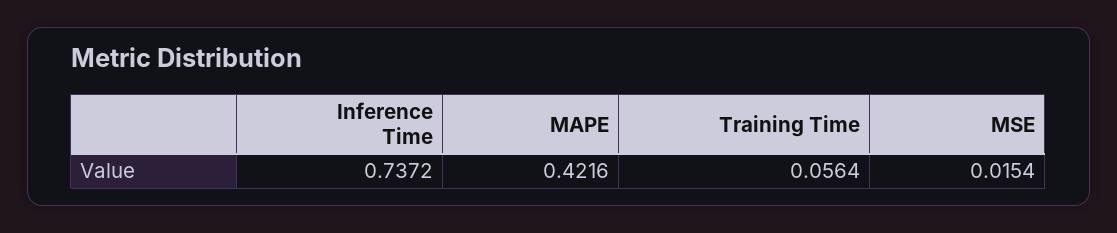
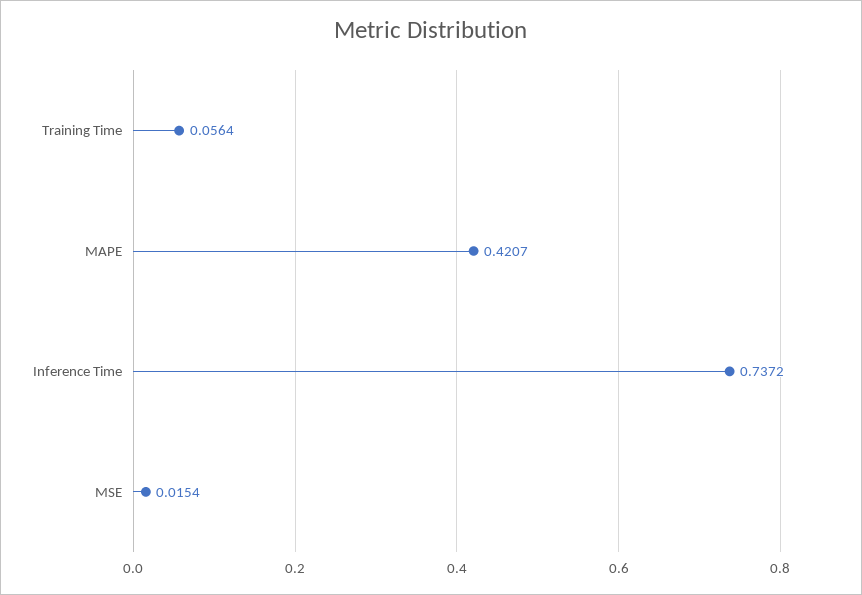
  {
    "Inference Time": 0.7372,
-   "MAPE": 0.4216,
+   "MAPE": 0.4207,
    "Training Time": 0.0564,
    "MSE": 0.0154
  }

